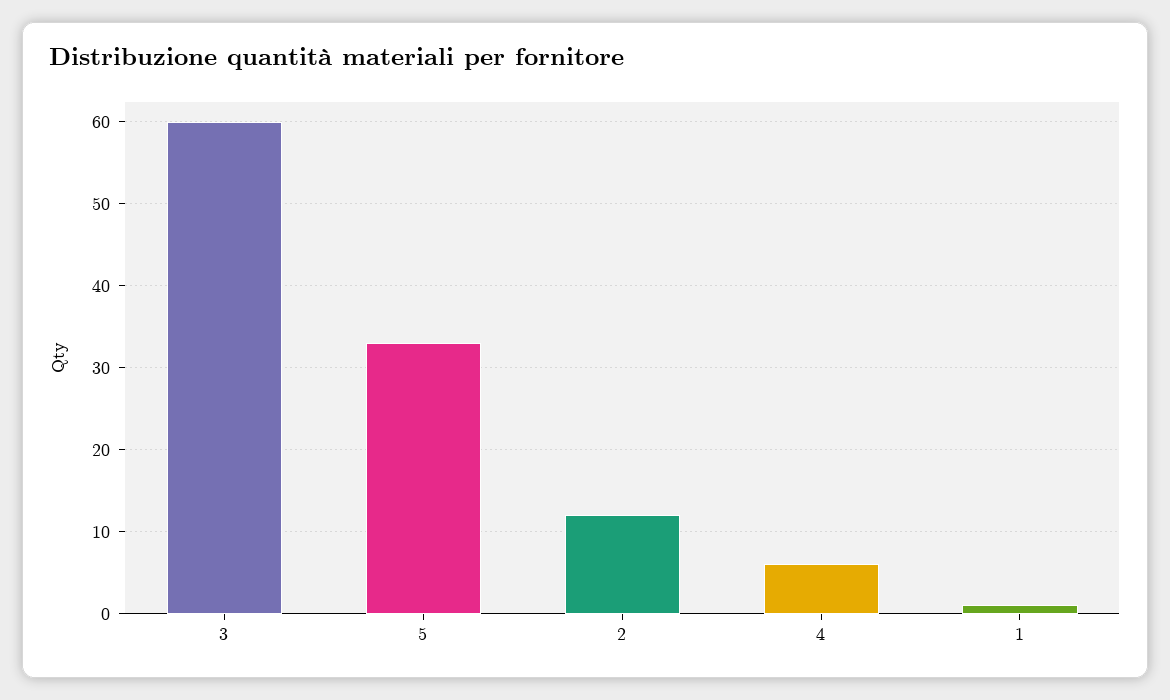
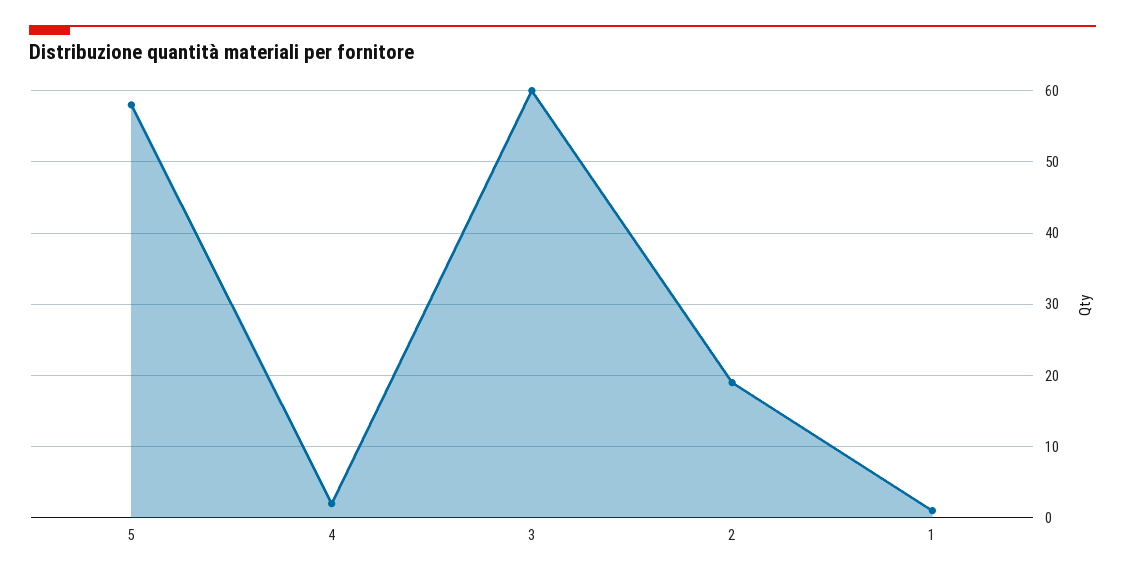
  {
    "3": 60,
-   "5": 33,
+   "5": 58,
-   "2": 12,
+   "2": 19,
-   "4": 6,
+   "4": 2,
    "1": 1
  }

